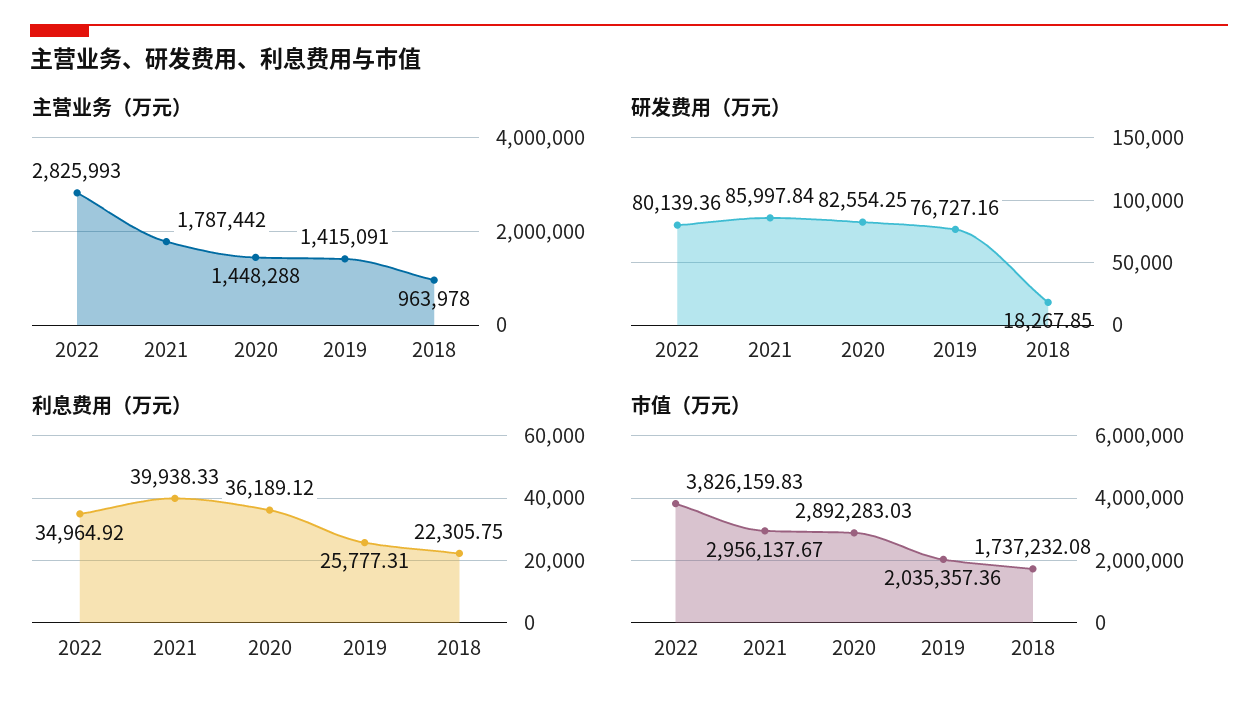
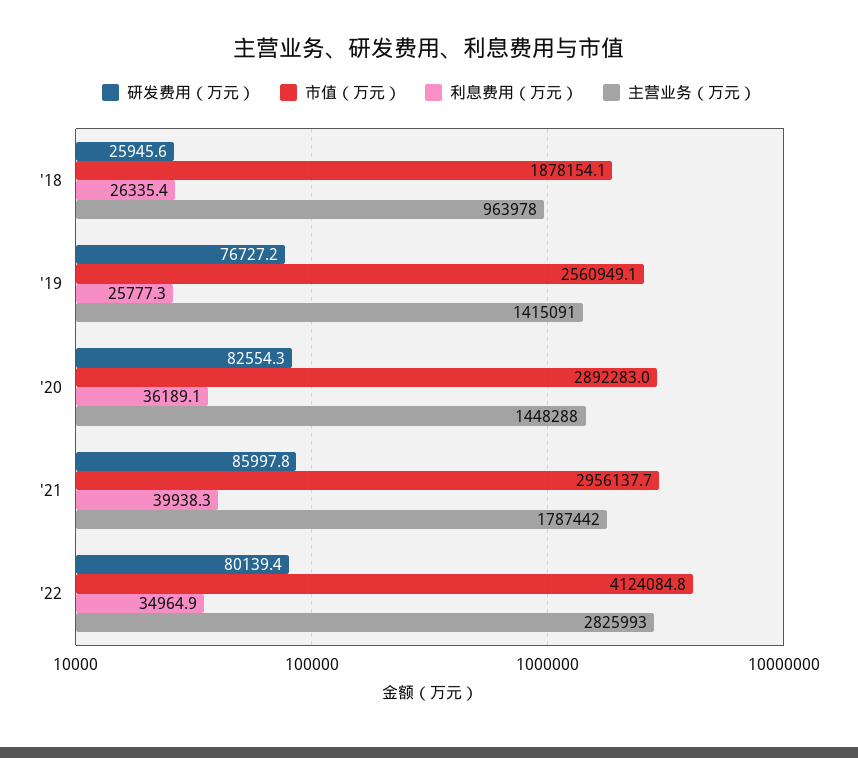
  {
    "主营业务（万元）": {
      "2022": 2825993,
      "2021": 1787442,
      "2020": 1448288,
      "2019": 1415091,
      "2018": 963978
    },
    "研发费用（万元）": {
      "2022": 80139.36,
      "2021": 85997.84,
      "2020": 82554.25,
      "2019": 76727.16,
-     "2018": 18267.85
+     "2018": 25945.6
    },
    "利息费用（万元）": {
      "2022": 34964.92,
      "2021": 39938.33,
      "2020": 36189.12,
      "2019": 25777.31,
-     "2018": 22305.75
+     "2018": 26335.4
    },
    "市值（万元）": {
-     "2022": 3826159.83,
+     "2022": 4124084.8,
      "2021": 2956137.67,
      "2020": 2892283.03,
-     "2019": 2035357.36,
+     "2019": 2560949.1,
-     "2018": 1737232.08
+     "2018": 1878154.1
    }
  }

